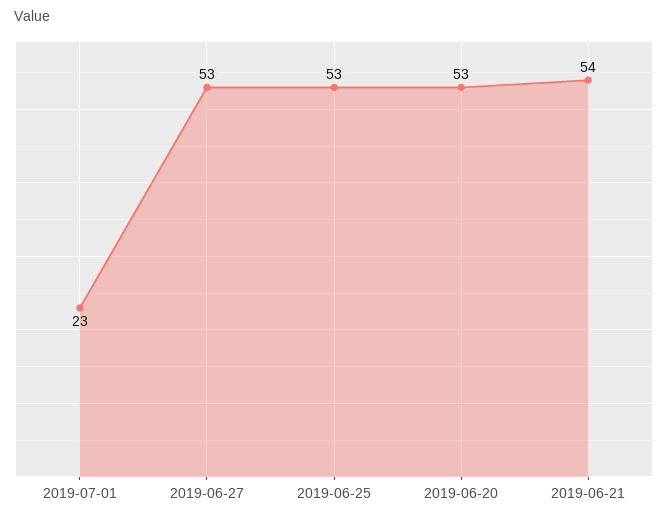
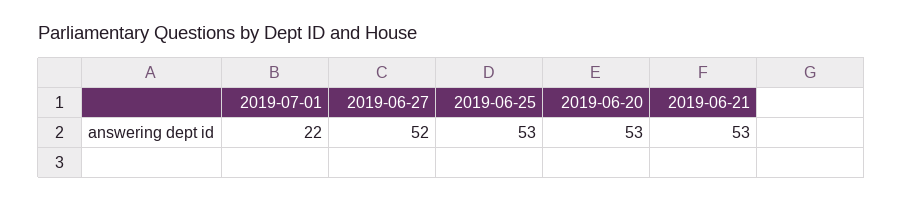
  {
-   "2019-07-01": 23,
+   "2019-07-01": 22,
-   "2019-06-27": 53,
+   "2019-06-27": 52,
    "2019-06-25": 53,
    "2019-06-20": 53,
-   "2019-06-21": 54
+   "2019-06-21": 53
  }

